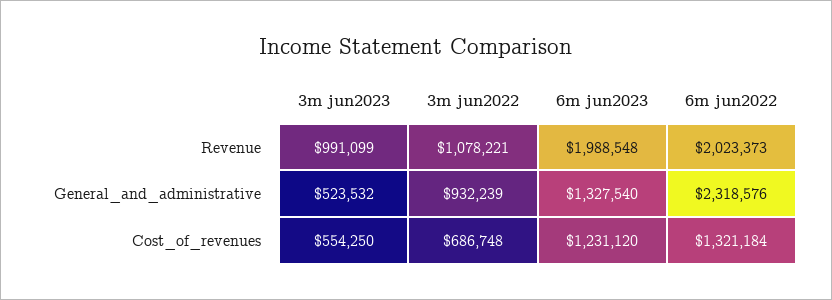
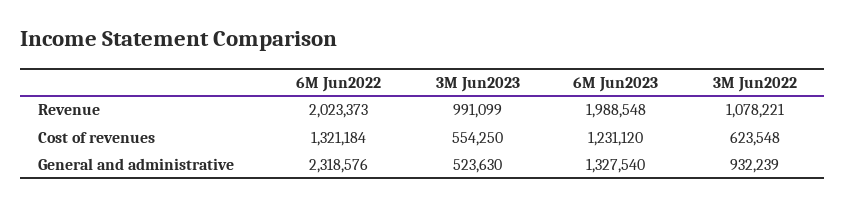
  {
    "3m jun2023": {
      "Revenue": 991099,
-     "General_and_administrative": 523532,
+     "General_and_administrative": 523630,
      "Cost_of_revenues": 554250
    },
    "3m jun2022": {
      "Revenue": 1078221,
      "General_and_administrative": 932239,
-     "Cost_of_revenues": 686748
+     "Cost_of_revenues": 623548
    },
    "6m jun2023": {
      "Revenue": 1988548,
      "General_and_administrative": 1327540,
      "Cost_of_revenues": 1231120
    },
    "6m jun2022": {
      "Revenue": 2023373,
      "General_and_administrative": 2318576,
      "Cost_of_revenues": 1321184
    }
  }

